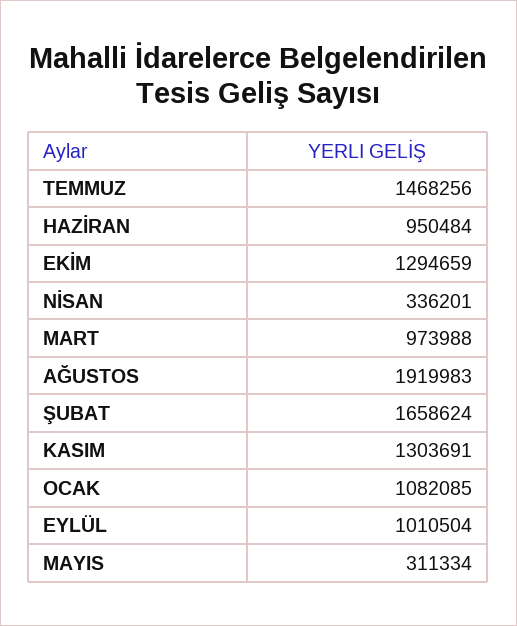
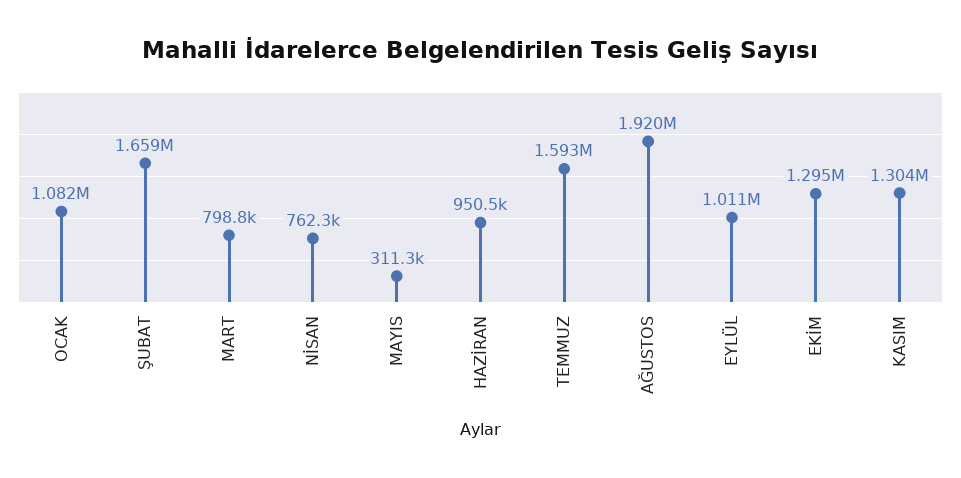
  {
-   "TEMMUZ": 1468256,
+   "TEMMUZ": 1593000,
    "HAZİRAN": 950484,
    "EKİM": 1294659,
-   "NİSAN": 336201,
+   "NİSAN": 762300,
-   "MART": 973988,
+   "MART": 798800,
    "AĞUSTOS": 1919983,
    "ŞUBAT": 1658624,
    "KASIM": 1303691,
    "OCAK": 1082085,
    "EYLÜL": 1010504,
    "MAYIS": 311334
  }

